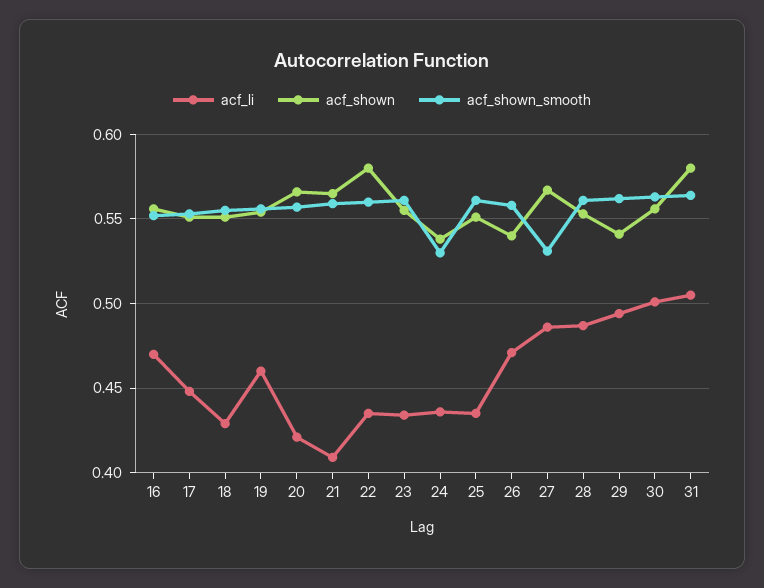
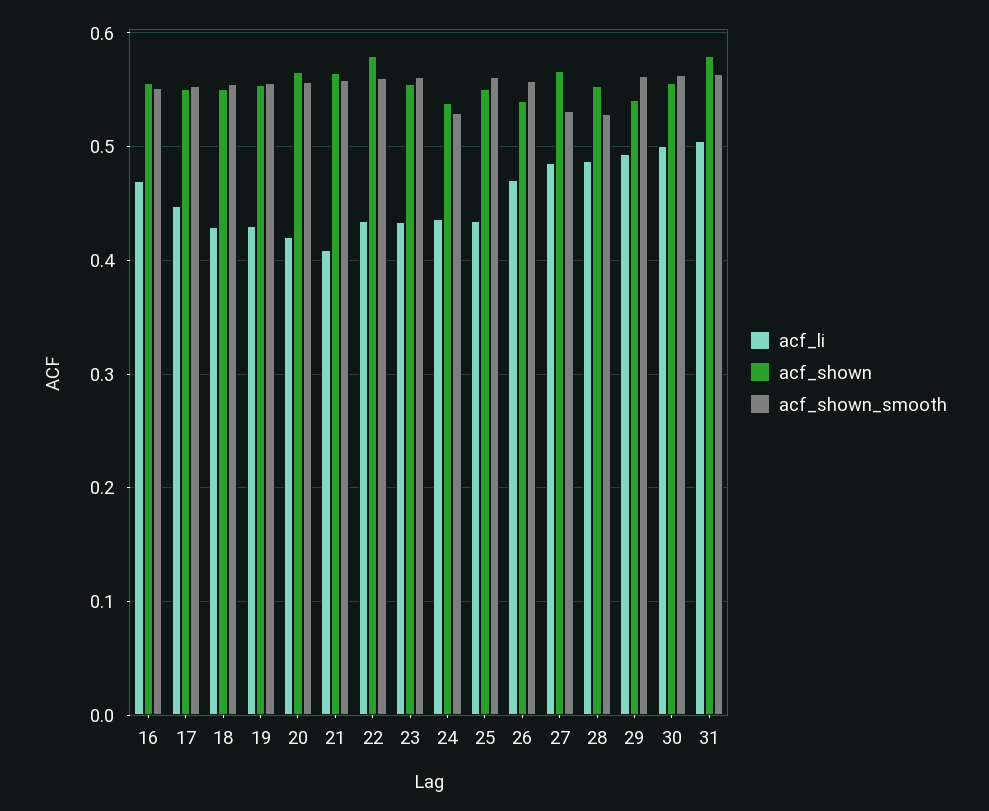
  {
    "acf_li": {
      "16": 0.47,
      "17": 0.45,
      "18": 0.43,
-     "19": 0.46,
+     "19": 0.43,
      "20": 0.42,
      "21": 0.41,
      "22": 0.435,
      "23": 0.435,
      "24": 0.435,
      "25": 0.435,
      "26": 0.47,
      "27": 0.485,
      "28": 0.485,
      "29": 0.495,
      "30": 0.5,
      "31": 0.505
    },
    "acf_shown": {
      "16": 0.555,
      "17": 0.55,
      "18": 0.55,
      "19": 0.555,
      "20": 0.565,
      "21": 0.565,
      "22": 0.58,
      "23": 0.555,
      "24": 0.54,
      "25": 0.55,
      "26": 0.54,
      "27": 0.565,
      "28": 0.555,
      "29": 0.54,
      "30": 0.555,
      "31": 0.58
    },
    "acf_shown_smooth": {
      "16": 0.55,
      "17": 0.555,
      "18": 0.555,
      "19": 0.555,
      "20": 0.555,
      "21": 0.56,
      "22": 0.56,
      "23": 0.56,
      "24": 0.53,
      "25": 0.56,
      "26": 0.56,
      "27": 0.53,
-     "28": 0.56,
+     "28": 0.53,
      "29": 0.56,
      "30": 0.565,
      "31": 0.565
    }
  }

